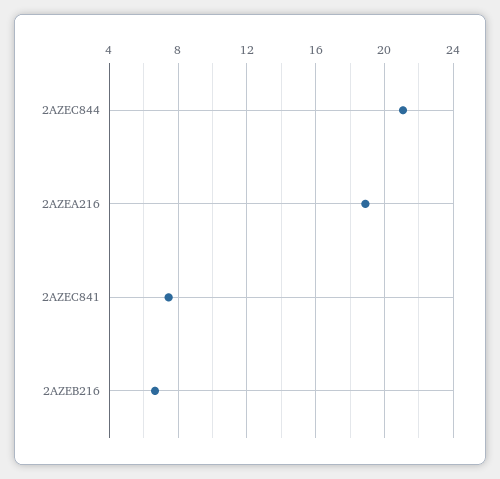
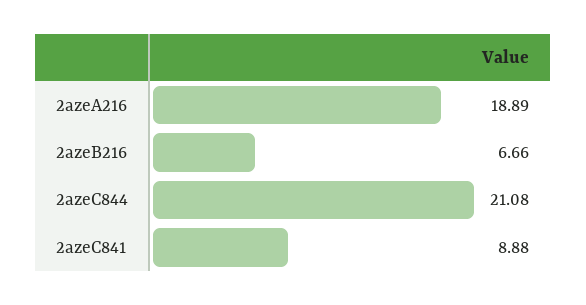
  {
    "2AZEC844": 21.08,
    "2AZEA216": 18.89,
-   "2AZEC841": 7.5,
+   "2AZEC841": 8.88,
    "2AZEB216": 6.66
  }

